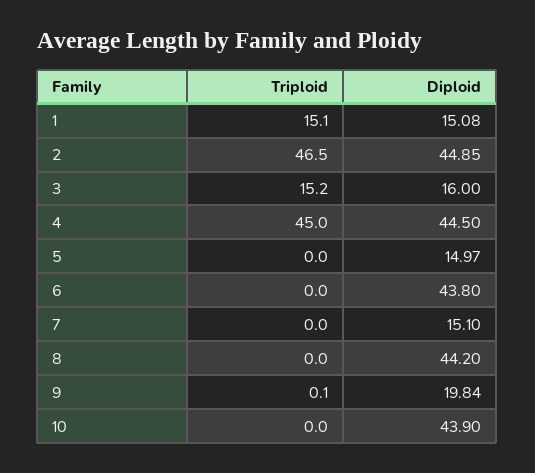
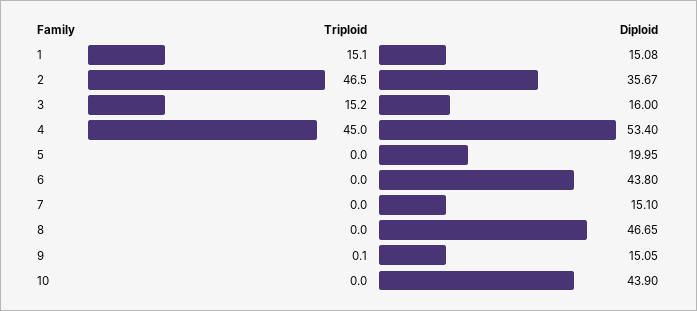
  {
    "Triploid": {
      "1": 15.1,
      "2": 46.5,
      "3": 15.2,
      "4": 45,
      "5": 0,
      "6": 0,
      "7": 0,
      "8": 0,
      "9": 0.1,
      "10": 0
    },
    "Diploid": {
      "1": 15.08,
-     "2": 44.85,
+     "2": 35.67,
      "3": 16,
-     "4": 44.5,
+     "4": 53.4,
-     "5": 14.97,
+     "5": 19.95,
      "6": 43.8,
      "7": 15.1,
-     "8": 44.2,
+     "8": 46.65,
-     "9": 19.84,
+     "9": 15.05,
      "10": 43.9
    }
  }

